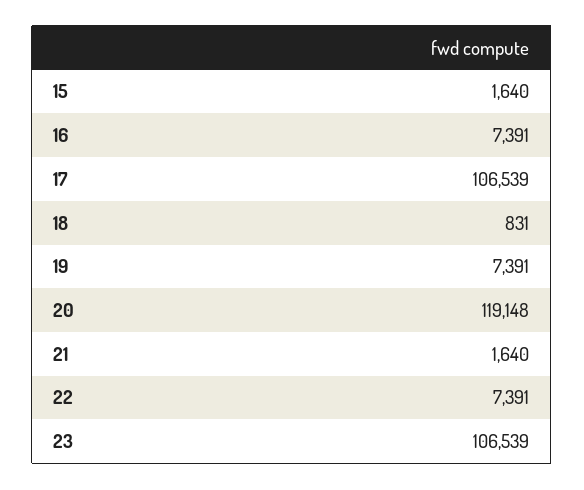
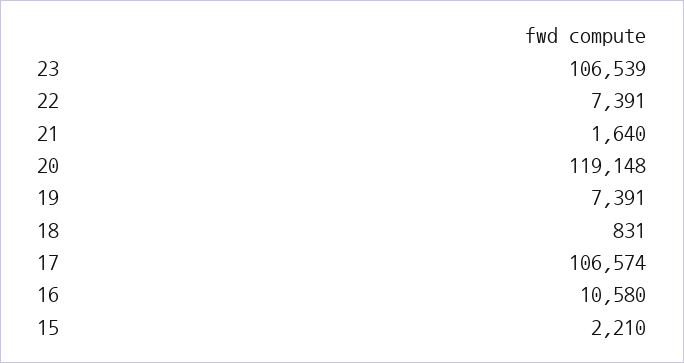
  {
-   "15": 1640,
+   "15": 2210,
-   "16": 7391,
+   "16": 10580,
-   "17": 106539,
+   "17": 106574,
    "18": 831,
    "19": 7391,
    "20": 119148,
    "21": 1640,
    "22": 7391,
    "23": 106539
  }

